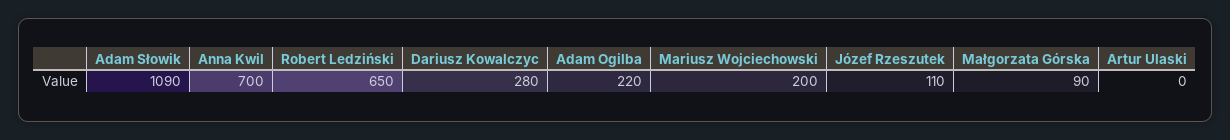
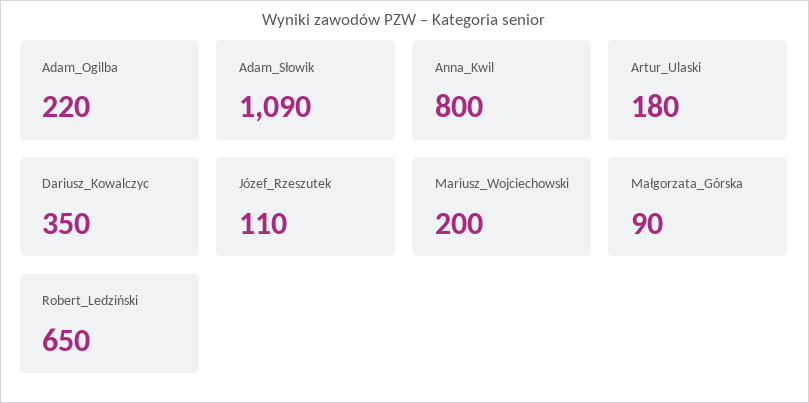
  {
    "Adam Słowik": 1090,
-   "Anna Kwil": 700,
+   "Anna Kwil": 800,
    "Robert Ledziński": 650,
-   "Dariusz Kowalczyc": 280,
+   "Dariusz Kowalczyc": 350,
    "Adam Ogilba": 220,
    "Mariusz Wojciechowski": 200,
    "Józef Rzeszutek": 110,
    "Małgorzata Górska": 90,
-   "Artur Ulaski": 0
+   "Artur Ulaski": 180
  }

